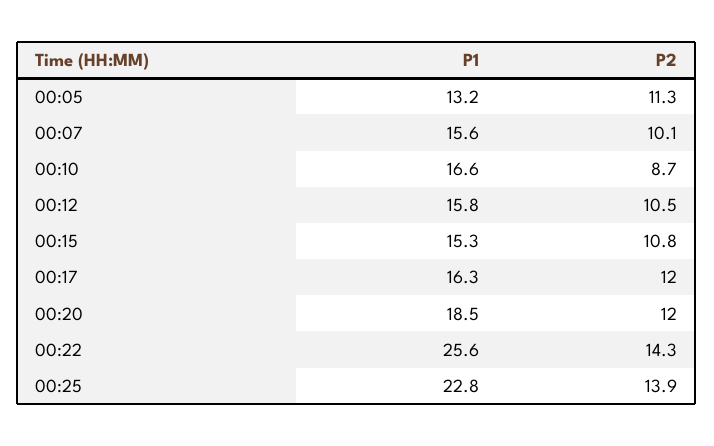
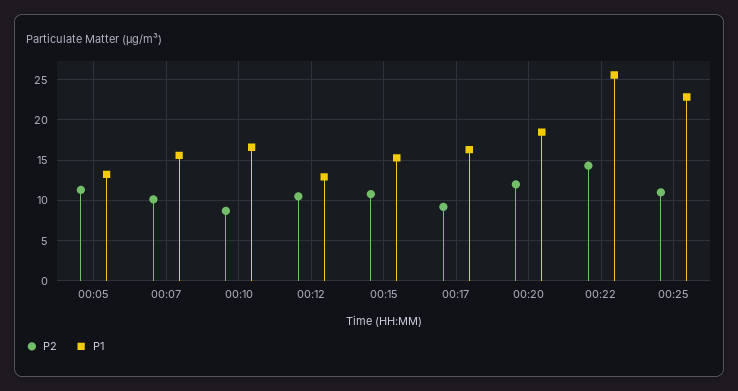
  {
    "P1": {
      "00:05": 13.2,
      "00:07": 15.6,
      "00:10": 16.6,
-     "00:12": 15.8,
+     "00:12": 13,
      "00:15": 15.3,
      "00:17": 16.3,
      "00:20": 18.5,
      "00:22": 25.6,
      "00:25": 22.8
    },
    "P2": {
      "00:05": 11.3,
      "00:07": 10.1,
      "00:10": 8.7,
      "00:12": 10.5,
      "00:15": 10.8,
-     "00:17": 12,
+     "00:17": 9,
      "00:20": 12,
      "00:22": 14.3,
-     "00:25": 13.9
+     "00:25": 11
    }
  }

